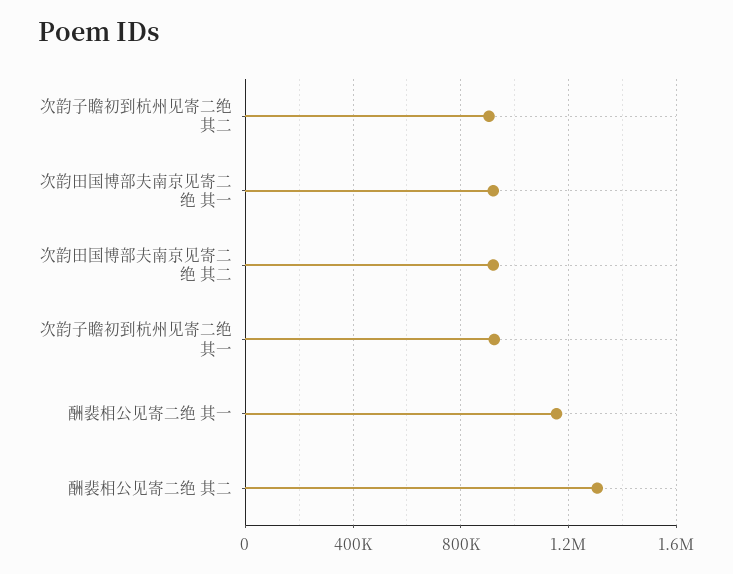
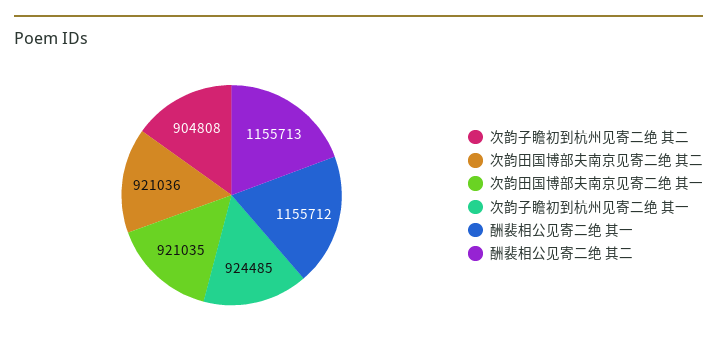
  {
    "次韵子瞻初到杭州见寄二绝 其二": 904808,
    "次韵田国博部夫南京见寄二绝 其一": 921035,
    "次韵田国博部夫南京见寄二绝 其二": 921036,
    "次韵子瞻初到杭州见寄二绝 其一": 924485,
    "酬裴相公见寄二绝 其一": 1155712,
-   "酬裴相公见寄二绝 其二": 1300000
+   "酬裴相公见寄二绝 其二": 1155713
  }

